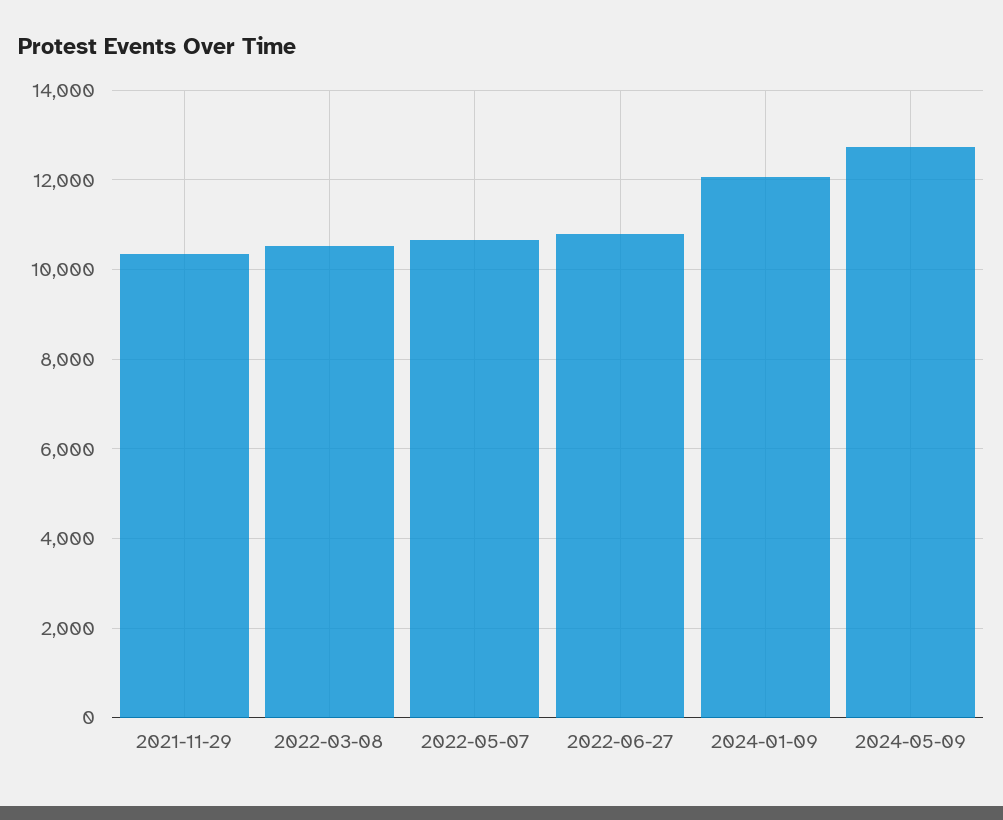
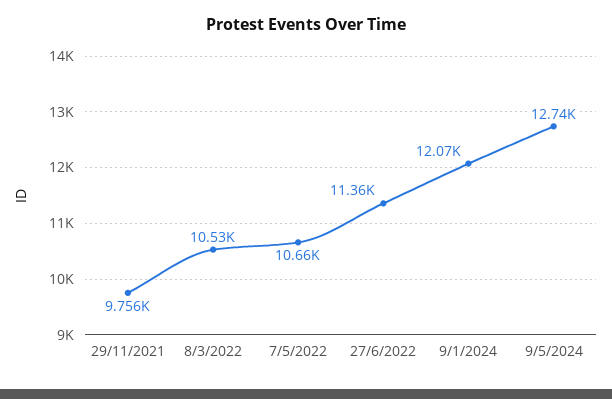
  {
-   "2021-11-29": 10400,
+   "2021-11-29": 9756,
    "2022-03-08": 10530,
    "2022-05-07": 10660,
-   "2022-06-27": 10800,
+   "2022-06-27": 11360,
    "2024-01-09": 12070,
    "2024-05-09": 12740
  }

